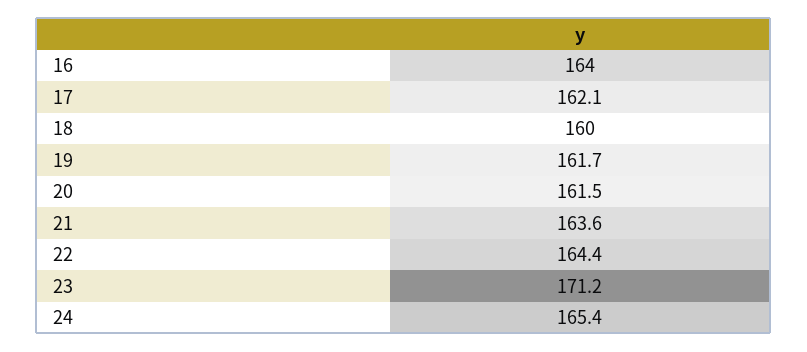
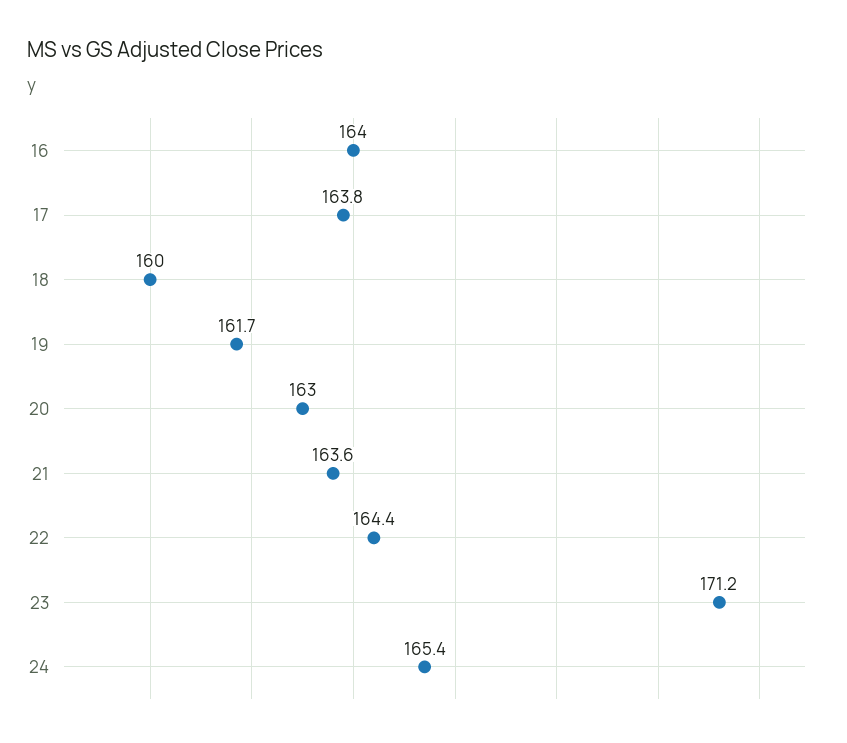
  {
    "16": 164,
-   "17": 162.1,
+   "17": 163.8,
    "18": 160,
    "19": 161.7,
-   "20": 161.5,
+   "20": 163,
    "21": 163.6,
    "22": 164.4,
    "23": 171.2,
    "24": 165.4
  }

